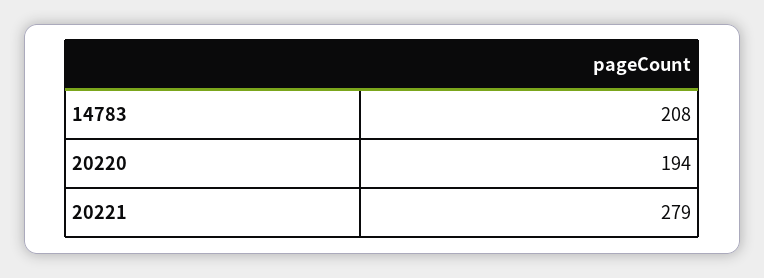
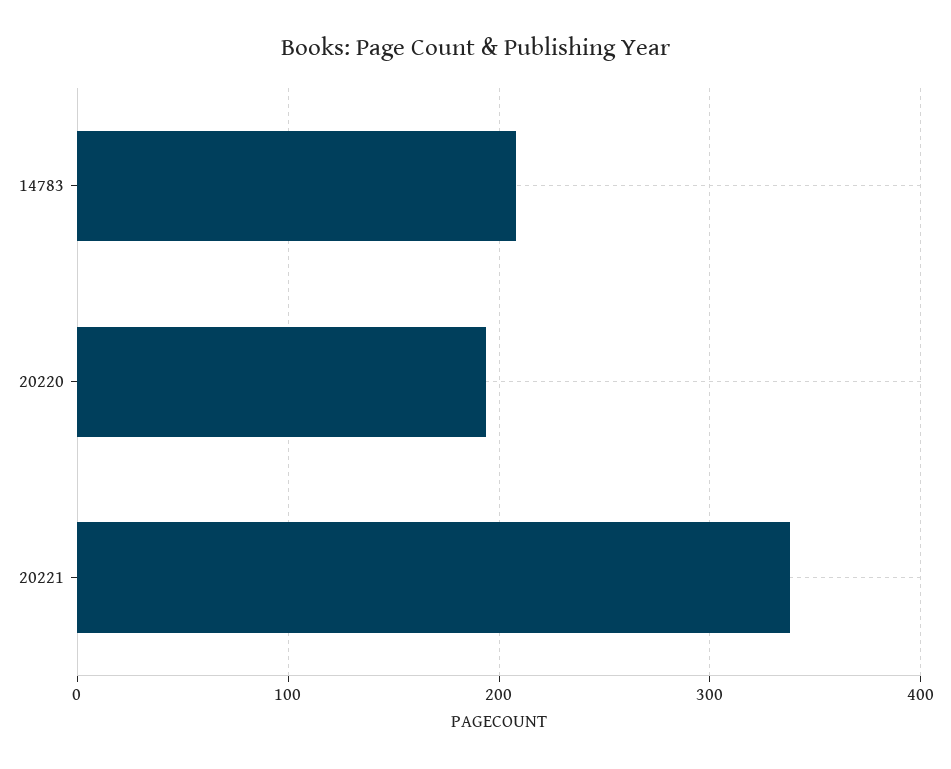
  {
    "14783": 208,
    "20220": 194,
-   "20221": 279
+   "20221": 340
  }

